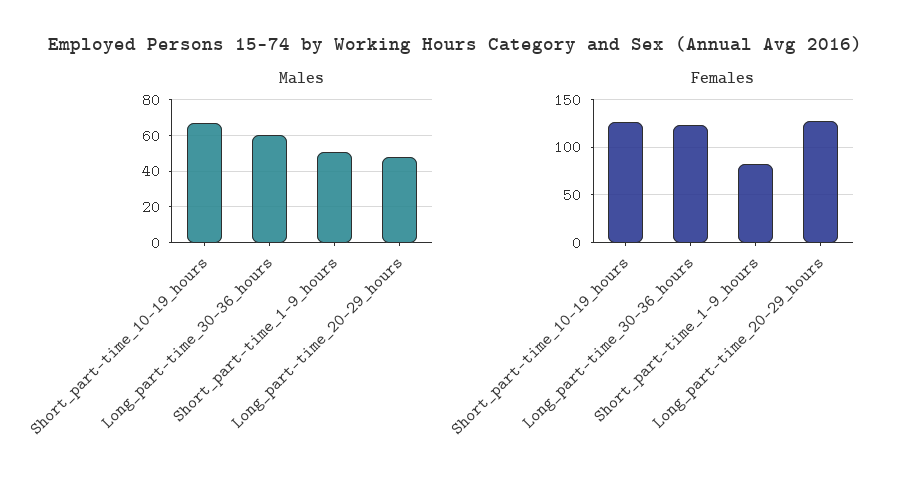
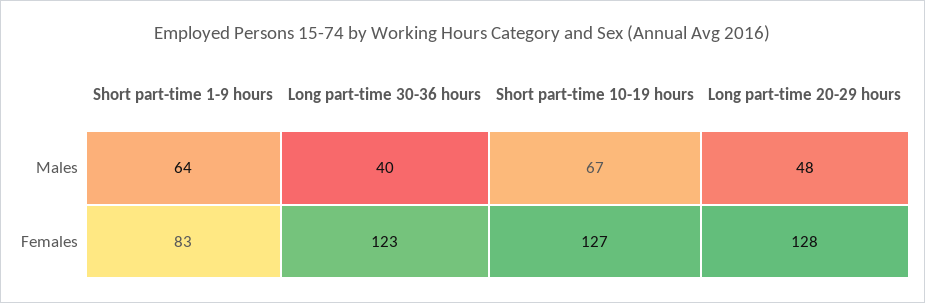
  {
    "Males": {
      "Short_part-time_10-19_hours": 67,
-     "Long_part-time_30-36_hours": 60,
+     "Long_part-time_30-36_hours": 40,
-     "Short_part-time_1-9_hours": 50,
+     "Short_part-time_1-9_hours": 64,
      "Long_part-time_20-29_hours": 48
    },
    "Females": {
      "Short_part-time_10-19_hours": 127,
      "Long_part-time_30-36_hours": 123,
      "Short_part-time_1-9_hours": 83,
      "Long_part-time_20-29_hours": 128
    }
  }

